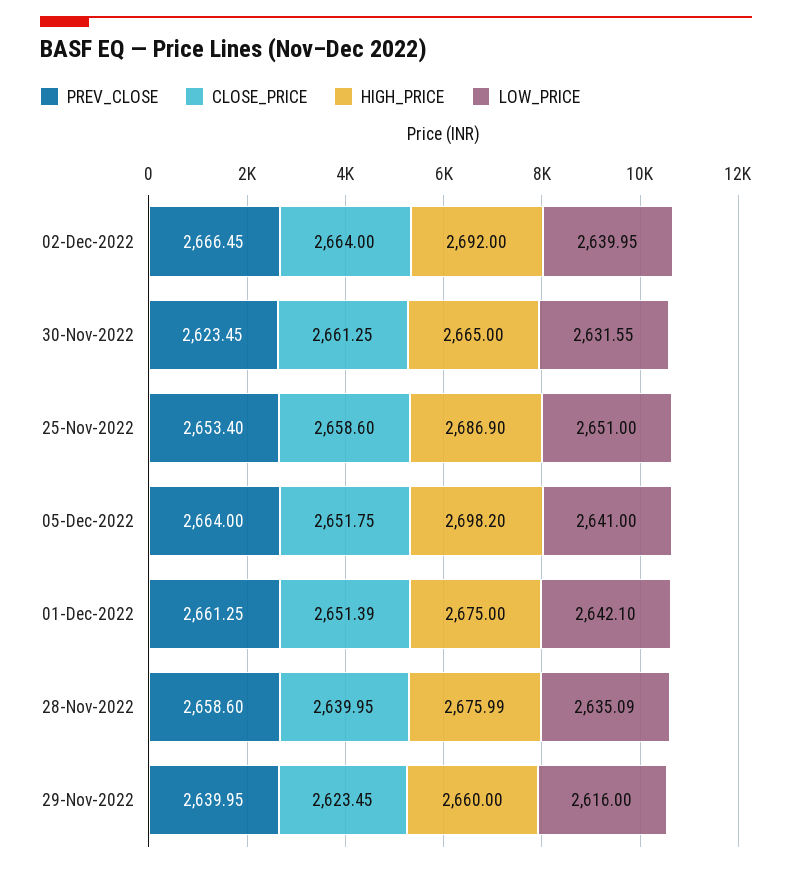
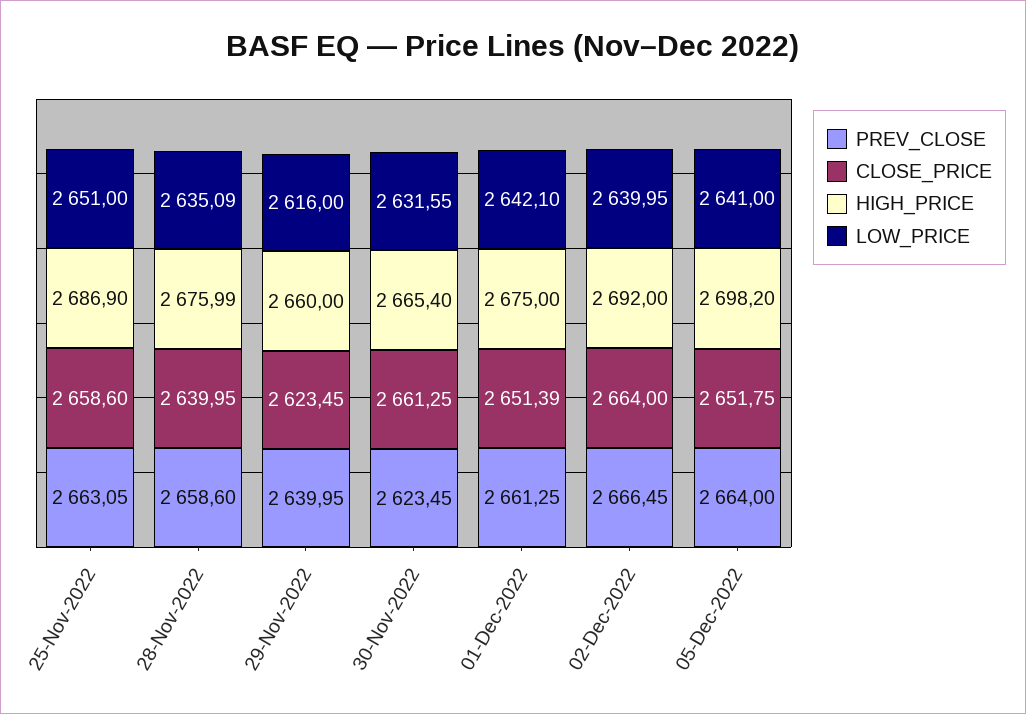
  {
    "PREV_CLOSE": {
      "02-Dec-2022": 2666.45,
      "30-Nov-2022": 2623.45,
-     "25-Nov-2022": 2653.4,
+     "25-Nov-2022": 2663.05,
      "05-Dec-2022": 2664,
      "01-Dec-2022": 2661.25,
      "28-Nov-2022": 2658.6,
      "29-Nov-2022": 2639.95
    },
    "CLOSE_PRICE": {
      "02-Dec-2022": 2664,
      "30-Nov-2022": 2661.25,
      "25-Nov-2022": 2658.6,
      "05-Dec-2022": 2651.75,
      "01-Dec-2022": 2651.39,
      "28-Nov-2022": 2639.95,
      "29-Nov-2022": 2623.45
    },
    "HIGH_PRICE": {
      "02-Dec-2022": 2692,
-     "30-Nov-2022": 2665,
+     "30-Nov-2022": 2665.4,
      "25-Nov-2022": 2686.9,
      "05-Dec-2022": 2698.2,
      "01-Dec-2022": 2675,
      "28-Nov-2022": 2675.99,
      "29-Nov-2022": 2660
    },
    "LOW_PRICE": {
      "02-Dec-2022": 2639.95,
      "30-Nov-2022": 2631.55,
      "25-Nov-2022": 2651,
      "05-Dec-2022": 2641,
      "01-Dec-2022": 2642.1,
      "28-Nov-2022": 2635.09,
      "29-Nov-2022": 2616
    }
  }

